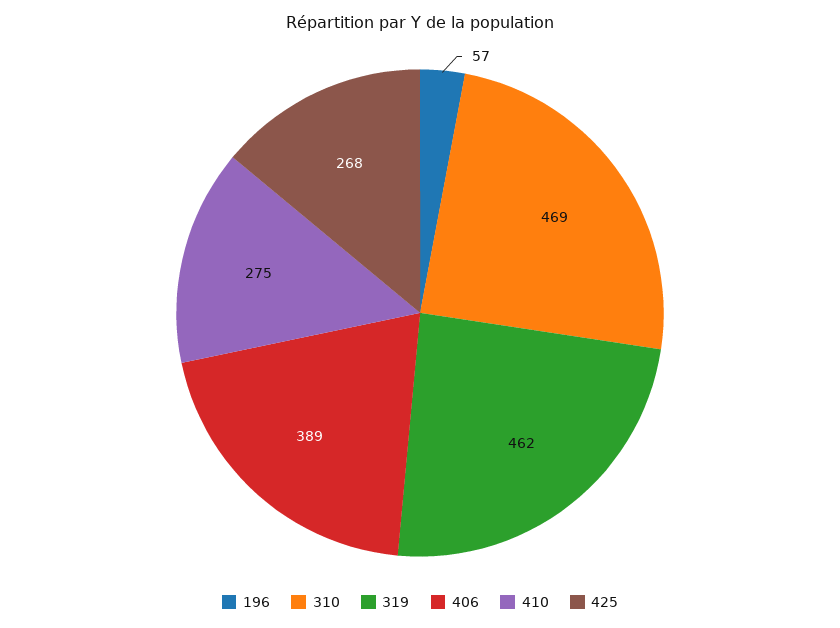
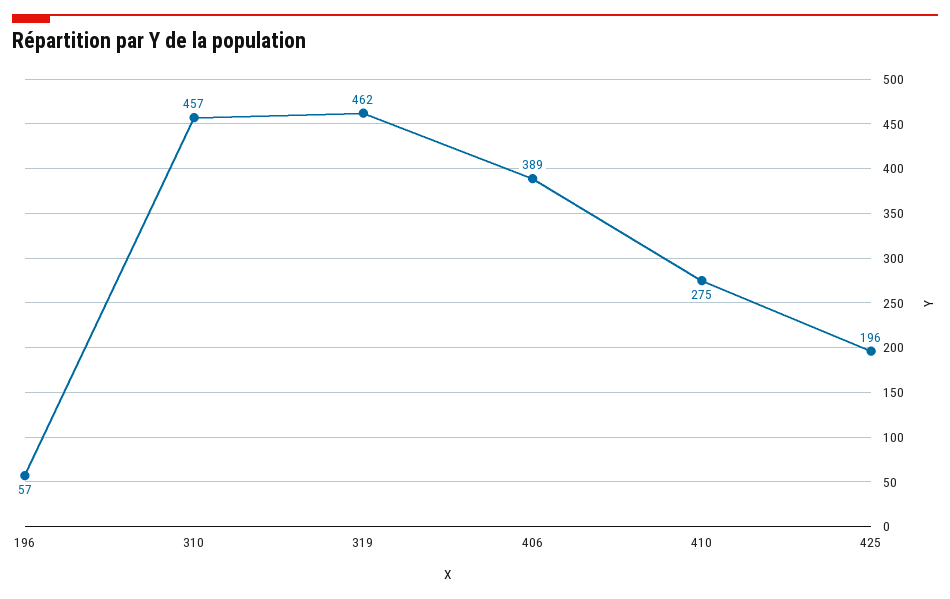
  {
    "196": 57,
-   "310": 469,
+   "310": 457,
    "319": 462,
    "406": 389,
    "410": 275,
-   "425": 268
+   "425": 196
  }

